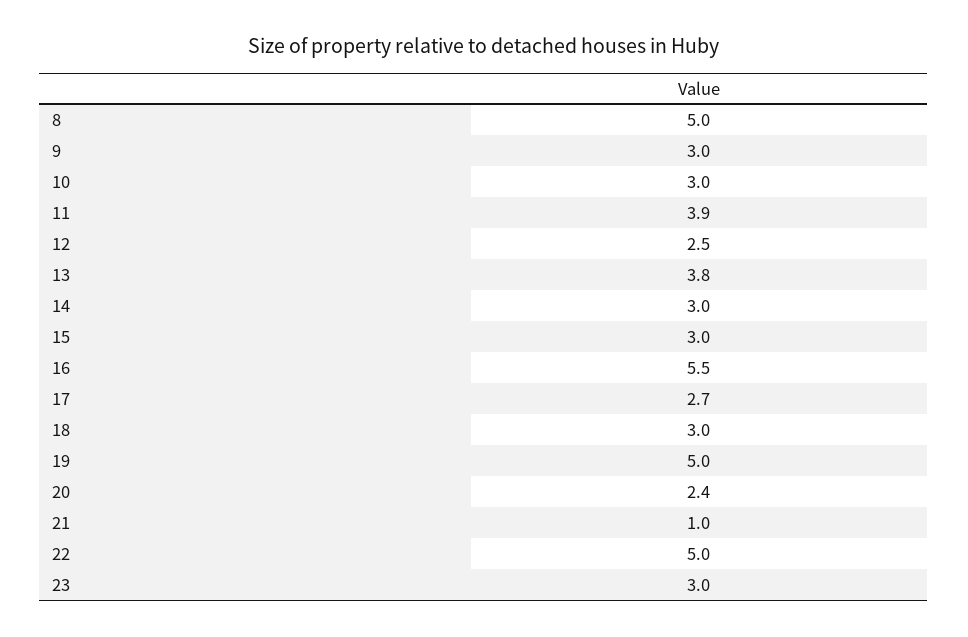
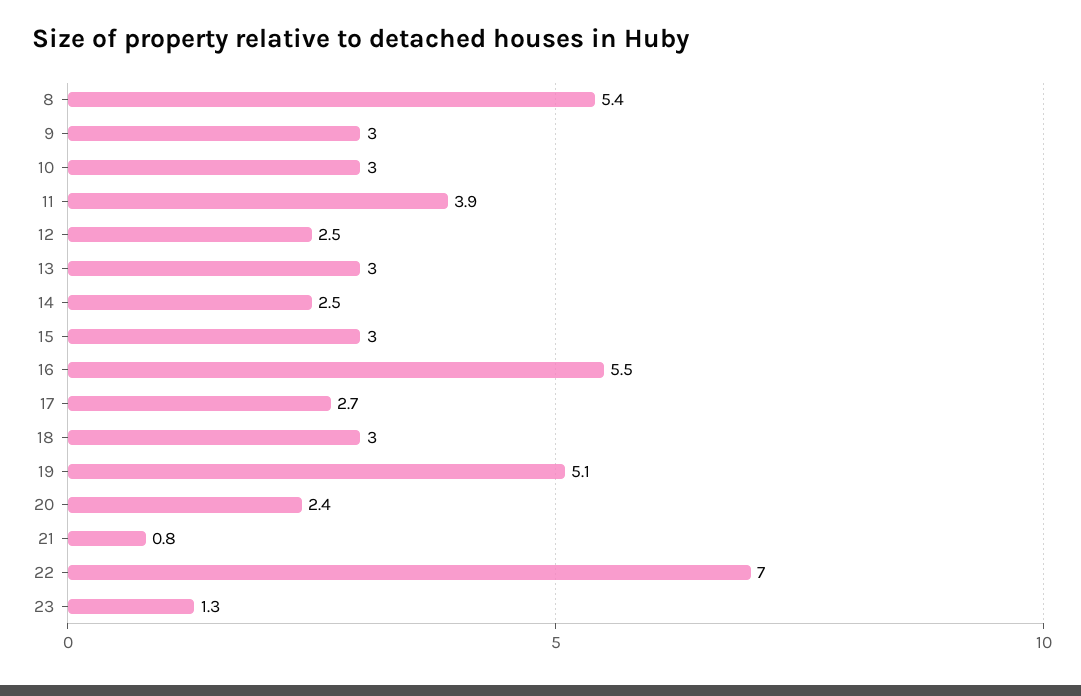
  {
-   "8": 5,
+   "8": 5.4,
    "9": 3,
    "10": 3,
    "11": 3.9,
    "12": 2.5,
-   "13": 3.8,
+   "13": 3,
-   "14": 3,
+   "14": 2.5,
    "15": 3,
    "16": 5.5,
    "17": 2.7,
    "18": 3,
-   "19": 5,
+   "19": 5.1,
    "20": 2.4,
-   "21": 1,
+   "21": 0.8,
-   "22": 5,
+   "22": 7,
-   "23": 3
+   "23": 1.3
  }

